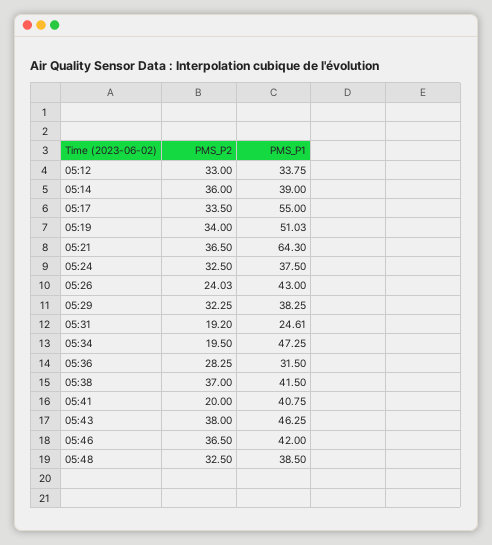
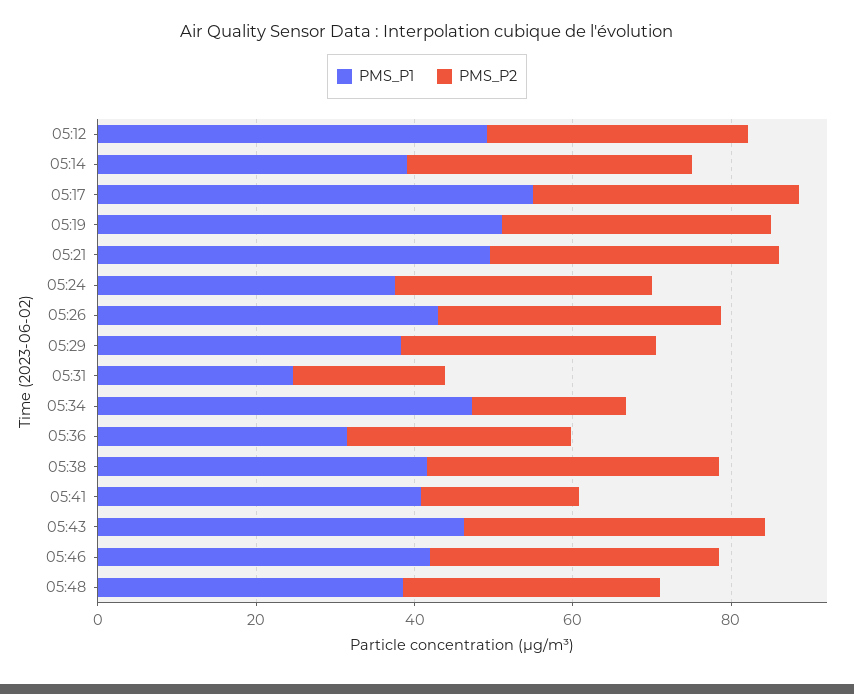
  {
    "PMS_P2": {
      "05:12": 33,
      "05:14": 36,
      "05:17": 33.5,
      "05:19": 34,
      "05:21": 36.5,
      "05:24": 32.5,
-     "05:26": 24.03,
+     "05:26": 35,
      "05:29": 32.25,
      "05:31": 19.2,
      "05:34": 19.5,
      "05:36": 28.25,
      "05:38": 37,
      "05:41": 20,
      "05:43": 38,
      "05:46": 36.5,
      "05:48": 32.5
    },
    "PMS_P1": {
-     "05:12": 33.75,
+     "05:12": 50,
      "05:14": 39,
      "05:17": 55,
      "05:19": 51.03,
-     "05:21": 64.3,
+     "05:21": 50,
      "05:24": 37.5,
      "05:26": 43,
      "05:29": 38.25,
      "05:31": 24.61,
      "05:34": 47.25,
      "05:36": 31.5,
      "05:38": 41.5,
      "05:41": 40.75,
      "05:43": 46.25,
      "05:46": 42,
      "05:48": 38.5
    }
  }

